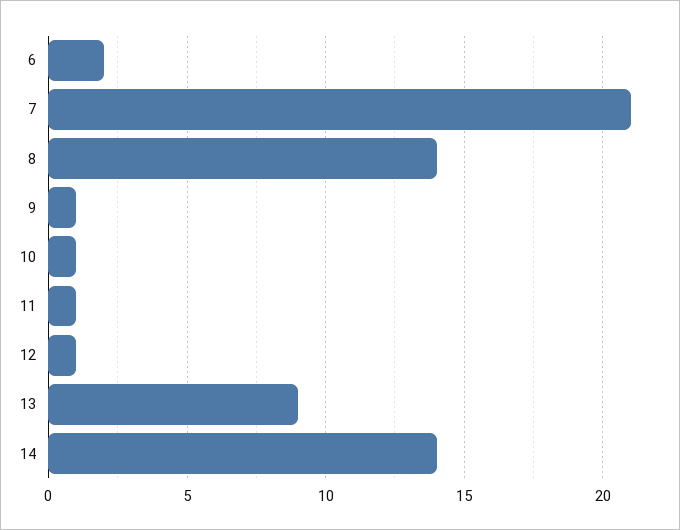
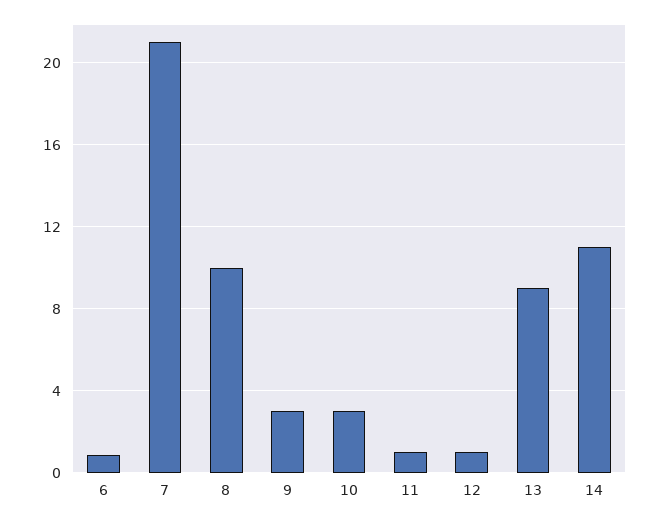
  {
-   "6": 2,
+   "6": 1,
    "7": 21,
-   "8": 14,
+   "8": 10,
-   "9": 1,
+   "9": 3,
-   "10": 1,
+   "10": 3,
    "11": 1,
    "12": 1,
    "13": 9,
-   "14": 14
+   "14": 11
  }

